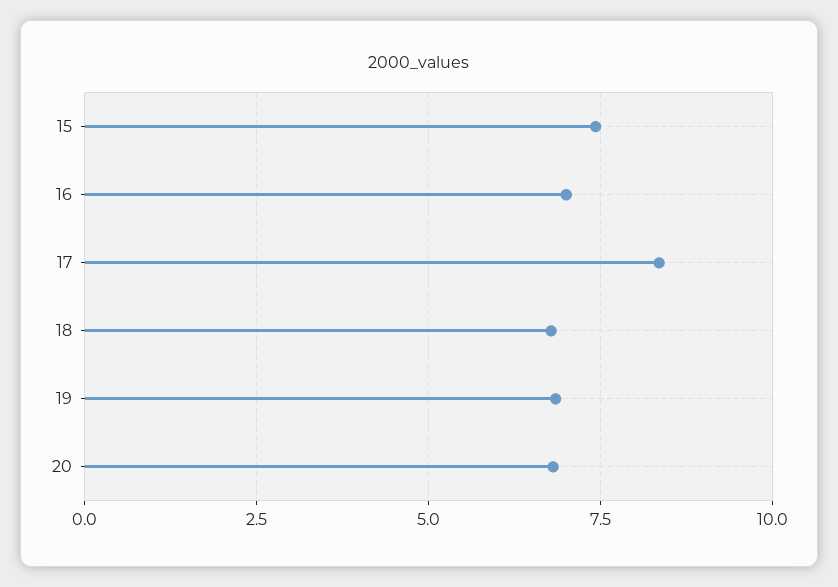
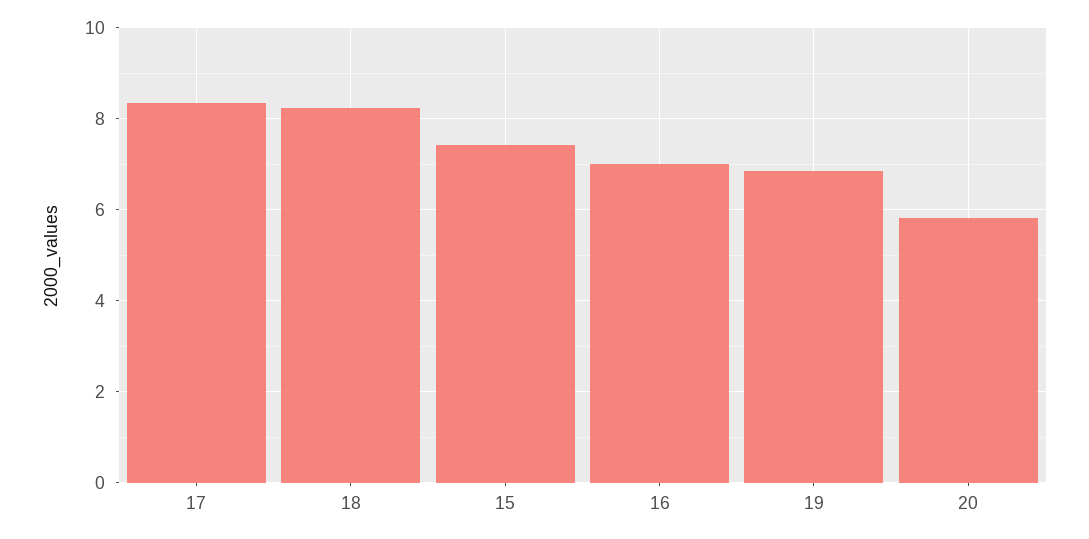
  {
    "15": 7.4,
    "16": 7,
    "17": 8.4,
-   "18": 6.75,
+   "18": 8.2,
    "19": 6.8,
-   "20": 6.75
+   "20": 5.8
  }

